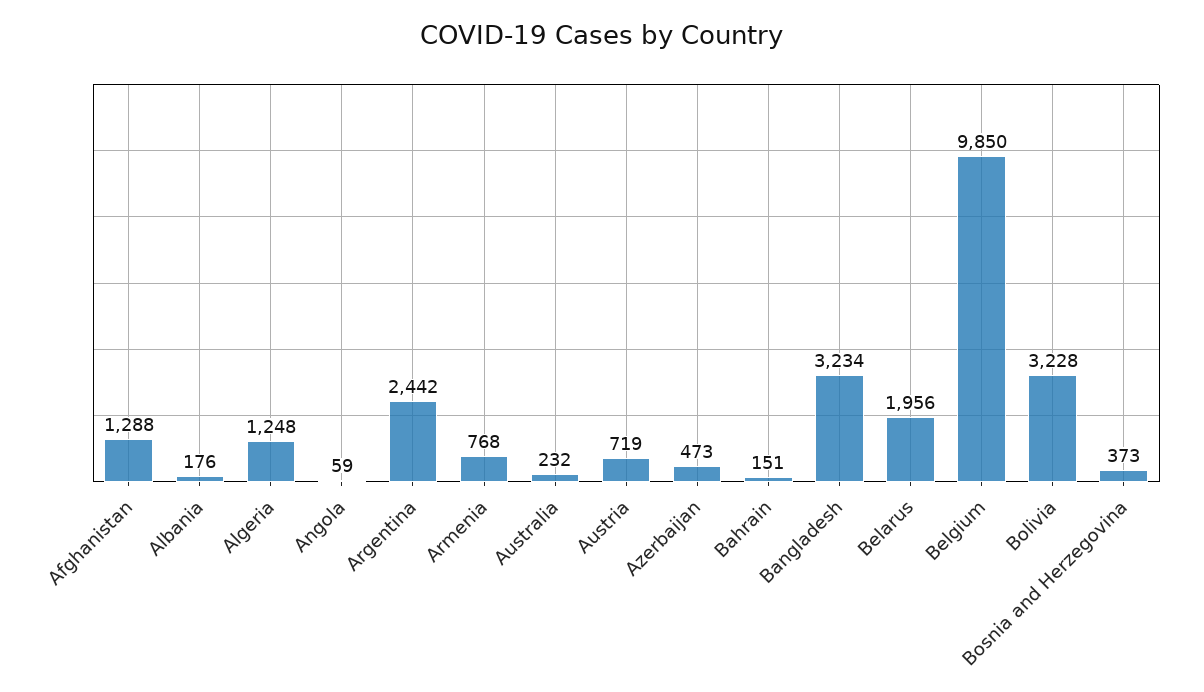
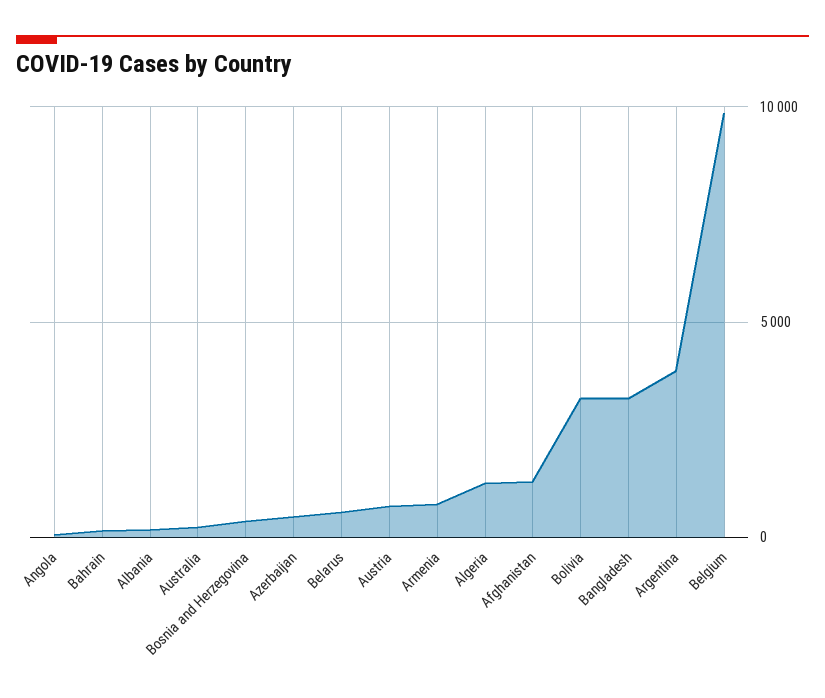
  {
    "Afghanistan": 1288,
    "Albania": 176,
    "Algeria": 1248,
    "Angola": 59,
-   "Argentina": 2442,
+   "Argentina": 4000,
    "Armenia": 768,
    "Australia": 232,
    "Austria": 719,
    "Azerbaijan": 473,
    "Bahrain": 151,
    "Bangladesh": 3234,
-   "Belarus": 1956,
+   "Belarus": 500,
    "Belgium": 9850,
    "Bolivia": 3228,
    "Bosnia and Herzegovina": 373
  }

